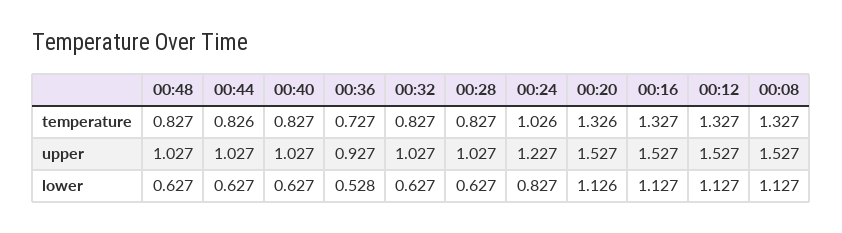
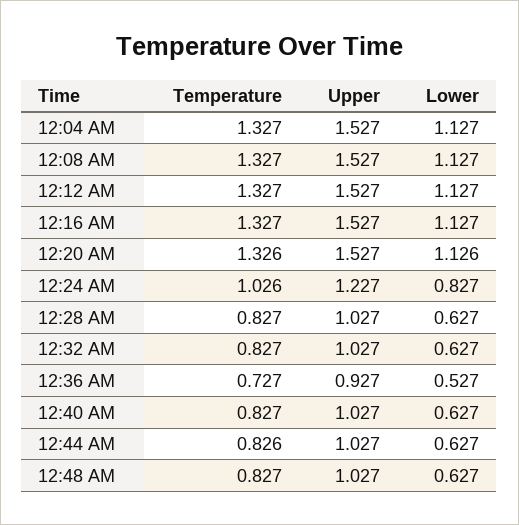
  {
    "00:48": {
      "temperature": 0.827,
      "upper": 1.027,
      "lower": 0.627
    },
    "00:44": {
      "temperature": 0.826,
      "upper": 1.027,
      "lower": 0.627
    },
    "00:40": {
      "temperature": 0.827,
      "upper": 1.027,
      "lower": 0.627
    },
    "00:36": {
      "temperature": 0.727,
      "upper": 0.927,
-     "lower": 0.528
+     "lower": 0.527
    },
    "00:32": {
      "temperature": 0.827,
      "upper": 1.027,
      "lower": 0.627
    },
    "00:28": {
      "temperature": 0.827,
      "upper": 1.027,
      "lower": 0.627
    },
    "00:24": {
      "temperature": 1.026,
      "upper": 1.227,
      "lower": 0.827
    },
    "00:20": {
      "temperature": 1.326,
      "upper": 1.527,
      "lower": 1.126
    },
    "00:16": {
      "temperature": 1.327,
      "upper": 1.527,
      "lower": 1.127
    },
    "00:12": {
      "temperature": 1.327,
      "upper": 1.527,
      "lower": 1.127
    },
    "00:08": {
      "temperature": 1.327,
      "upper": 1.527,
      "lower": 1.127
-   }
+   },
+   "12:04 AM": {
+     "temperature": 1.327,
+     "upper": 1.527,
+     "lower": 1.127
+   }
  }

